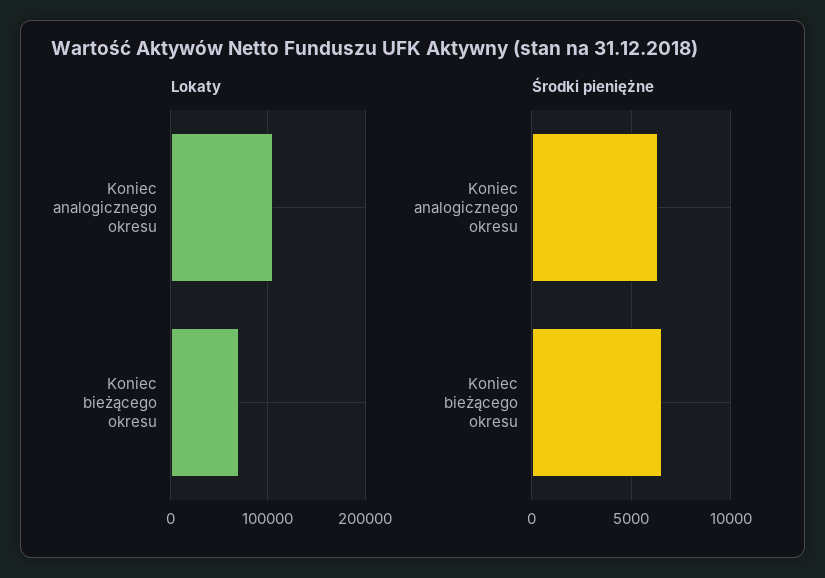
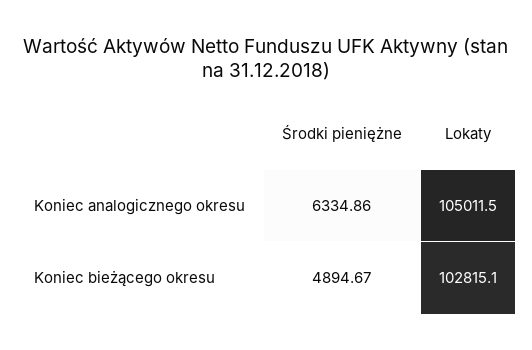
  {
    "Lokaty": {
      "Koniec analogicznego okresu": 105011.5,
-     "Koniec bieżącego okresu": 70000
+     "Koniec bieżącego okresu": 102815.1
    },
    "Środki pieniężne": {
      "Koniec analogicznego okresu": 6334.86,
-     "Koniec bieżącego okresu": 6500
+     "Koniec bieżącego okresu": 4894.67
    }
  }

